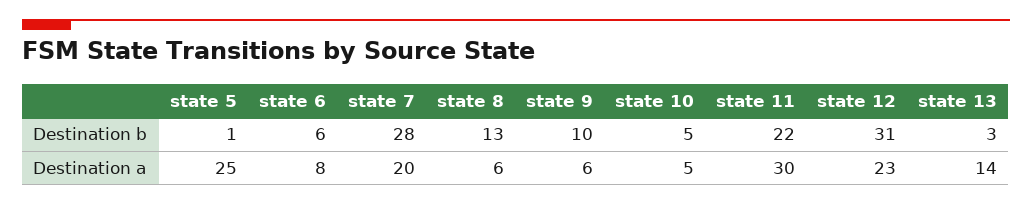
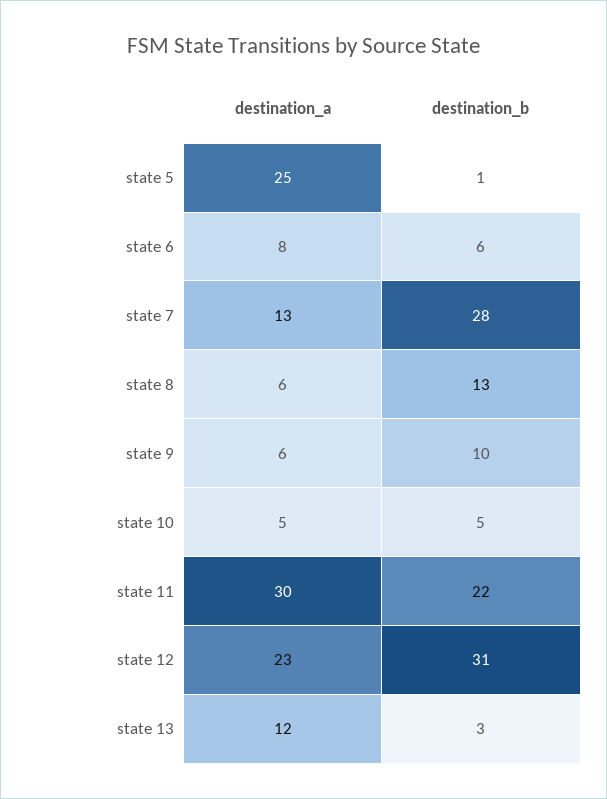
  {
    "state 5": {
      "Destination b": 1,
      "Destination a": 25
    },
    "state 6": {
      "Destination b": 6,
      "Destination a": 8
    },
    "state 7": {
      "Destination b": 28,
-     "Destination a": 20
+     "Destination a": 13
    },
    "state 8": {
      "Destination b": 13,
      "Destination a": 6
    },
    "state 9": {
      "Destination b": 10,
      "Destination a": 6
    },
    "state 10": {
      "Destination b": 5,
      "Destination a": 5
    },
    "state 11": {
      "Destination b": 22,
      "Destination a": 30
    },
    "state 12": {
      "Destination b": 31,
      "Destination a": 23
    },
    "state 13": {
      "Destination b": 3,
-     "Destination a": 14
+     "Destination a": 12
    }
  }

